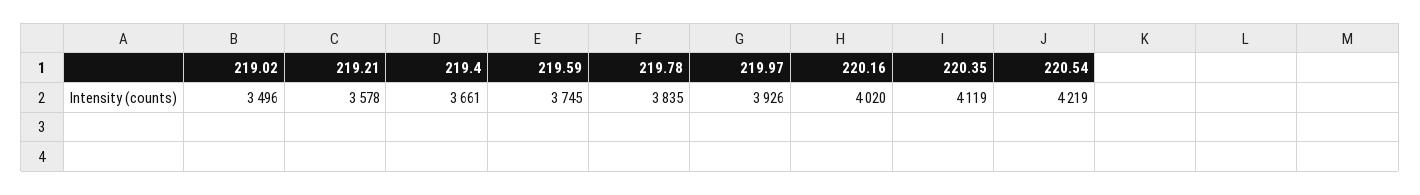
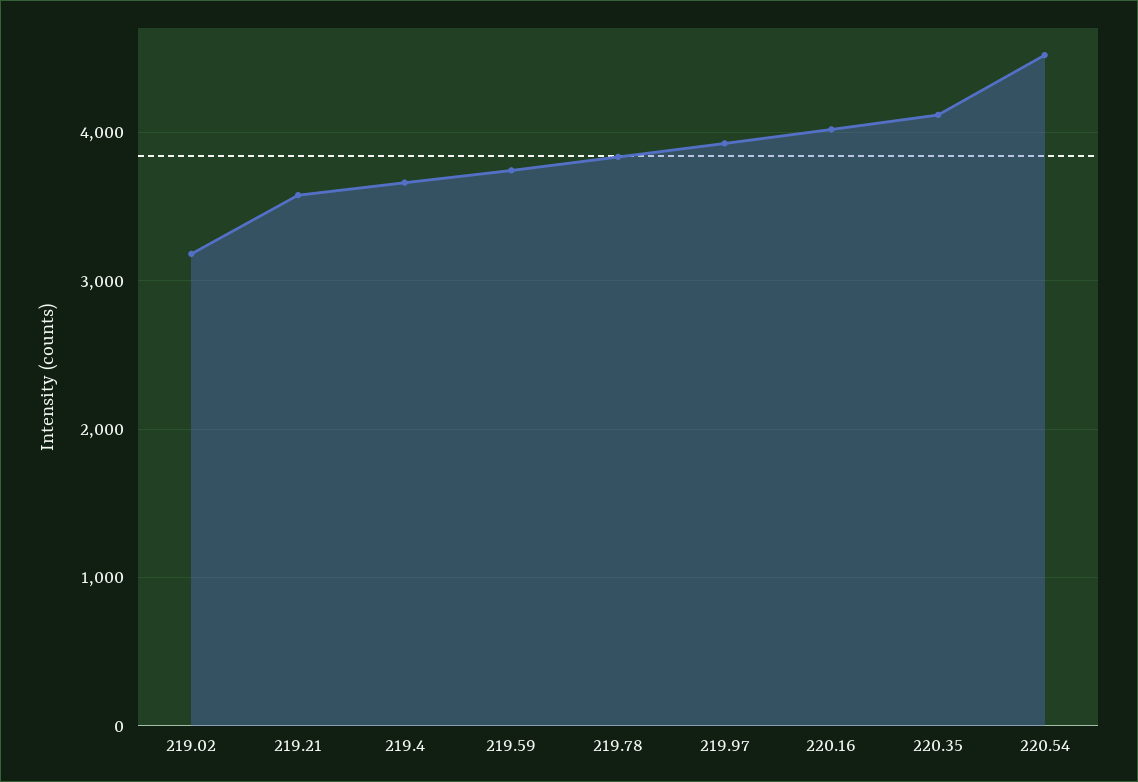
  {
-   "219.02": 3496,
+   "219.02": 3200,
    "219.21": 3578,
    "219.4": 3661,
    "219.59": 3745,
    "219.78": 3835,
    "219.97": 3926,
    "220.16": 4020,
    "220.35": 4119,
-   "220.54": 4219
+   "220.54": 4500
  }

